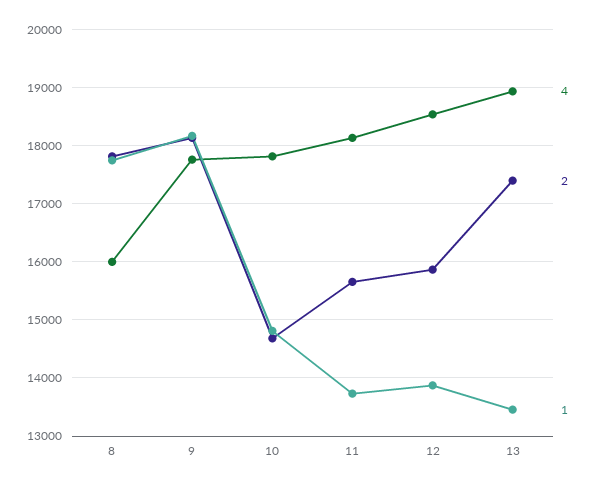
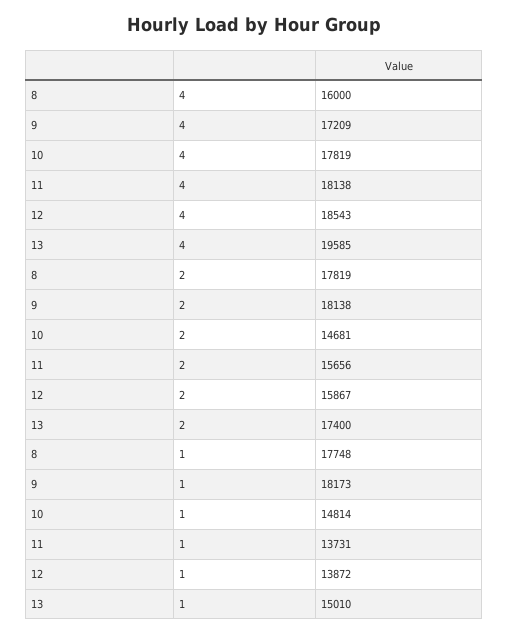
  {
    "4": {
      "8": 16000,
-     "9": 17800,
+     "9": 17209,
      "10": 17819,
      "11": 18138,
      "12": 18543,
-     "13": 19000
+     "13": 19585
    },
    "2": {
      "8": 17819,
      "9": 18138,
      "10": 14681,
      "11": 15656,
      "12": 15867,
      "13": 17400
    },
    "1": {
      "8": 17748,
      "9": 18173,
      "10": 14814,
      "11": 13731,
      "12": 13872,
-     "13": 13400
+     "13": 15010
    }
  }

